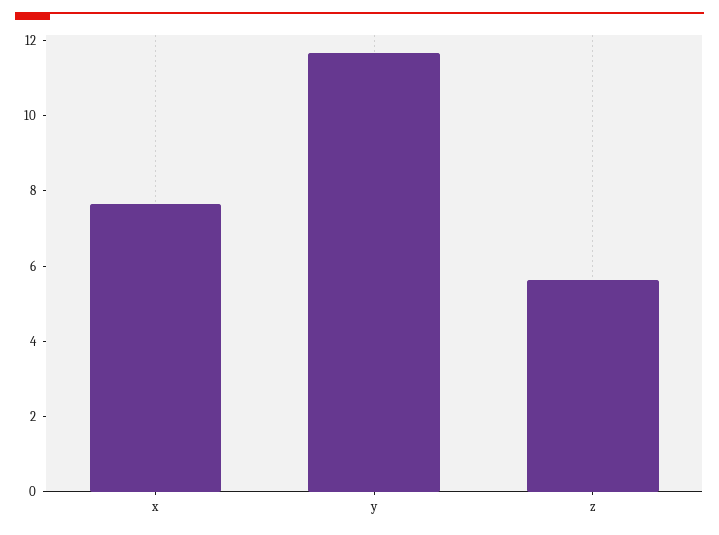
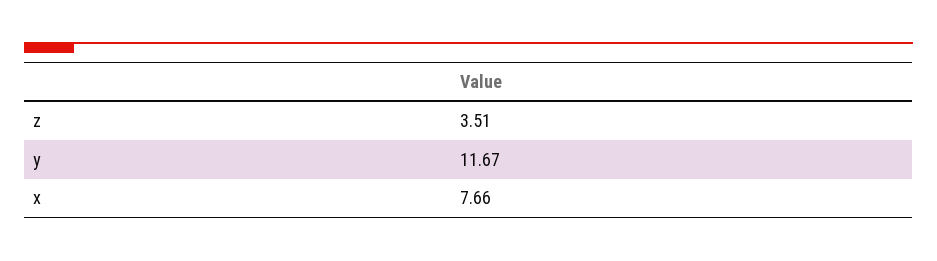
  {
    "x": 7.66,
    "y": 11.67,
-   "z": 5.5
+   "z": 3.51
  }

